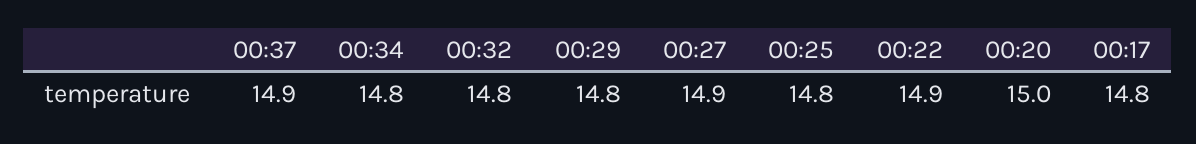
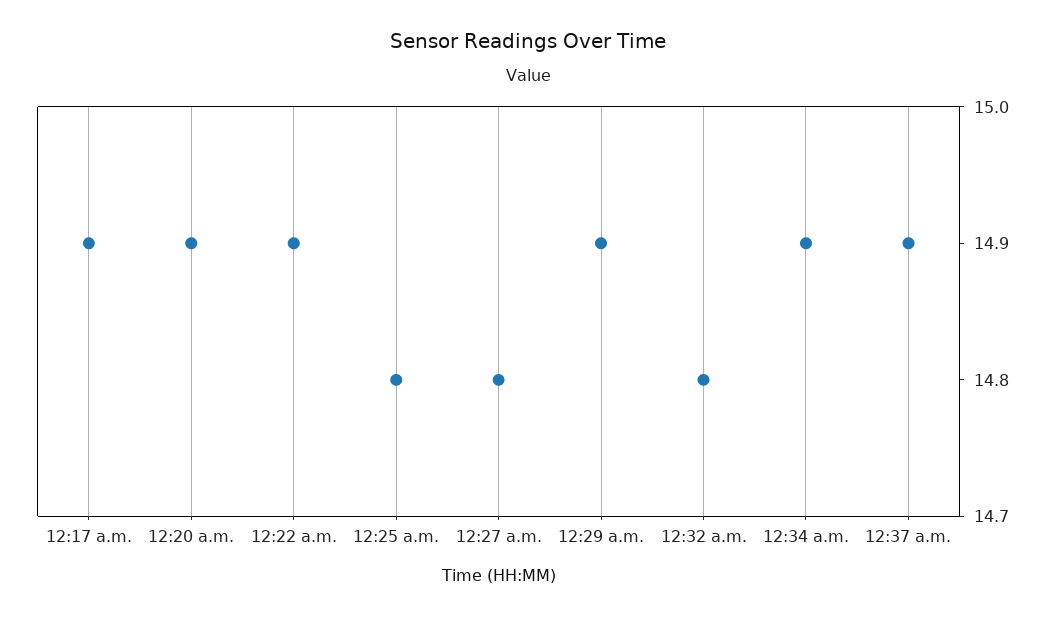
  {
    "00:37": 14.9,
-   "00:34": 14.8,
+   "00:34": 14.9,
    "00:32": 14.8,
-   "00:29": 14.8,
+   "00:29": 14.9,
-   "00:27": 14.9,
+   "00:27": 14.8,
    "00:25": 14.8,
    "00:22": 14.9,
-   "00:20": 15,
+   "00:20": 14.9,
-   "00:17": 14.8
+   "00:17": 14.9
  }

